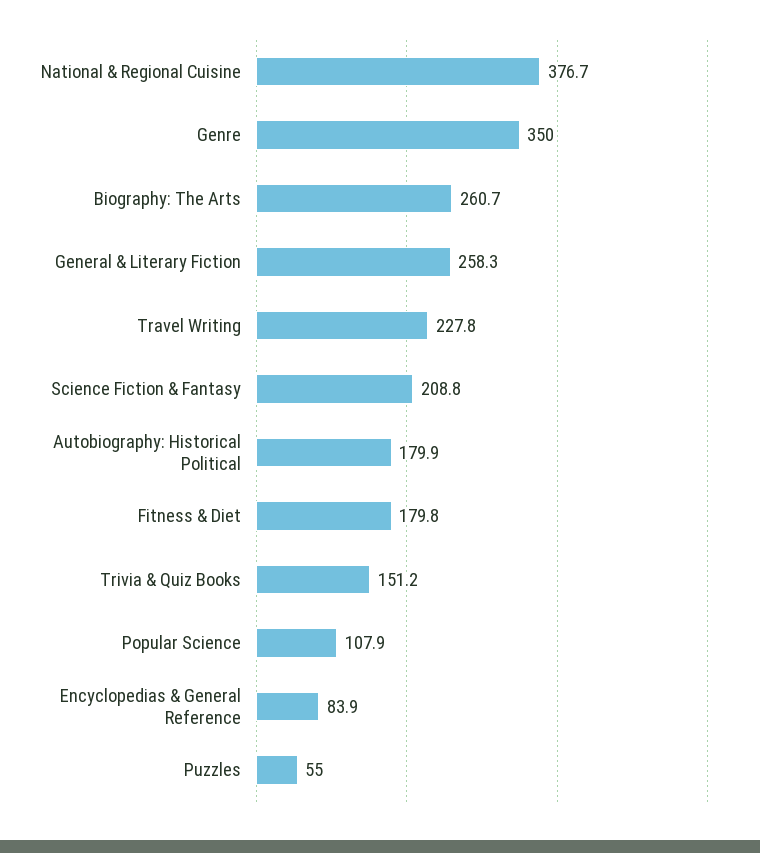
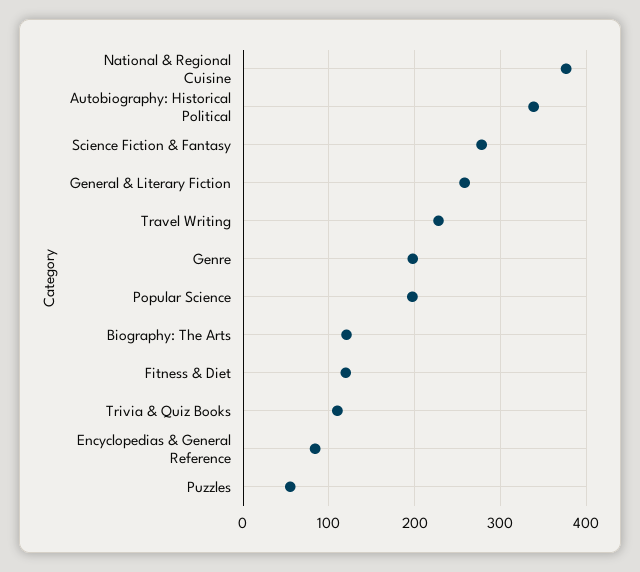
  {
    "National & Regional Cuisine": 376.7,
-   "Genre": 350,
+   "Genre": 200,
-   "Biography: The Arts": 260.7,
+   "Biography: The Arts": 120,
    "General & Literary Fiction": 258.3,
    "Travel Writing": 227.8,
-   "Science Fiction & Fantasy": 208.8,
+   "Science Fiction & Fantasy": 280,
-   "Autobiography: Historical Political": 179.9,
+   "Autobiography: Historical Political": 340,
-   "Fitness & Diet": 179.8,
+   "Fitness & Diet": 120,
-   "Trivia & Quiz Books": 151.2,
+   "Trivia & Quiz Books": 110,
-   "Popular Science": 107.9,
+   "Popular Science": 200,
    "Encyclopedias & General Reference": 83.9,
    "Puzzles": 55
  }

